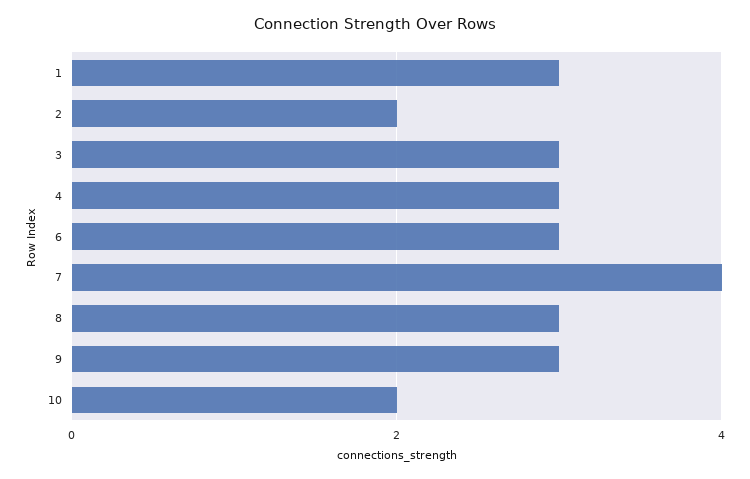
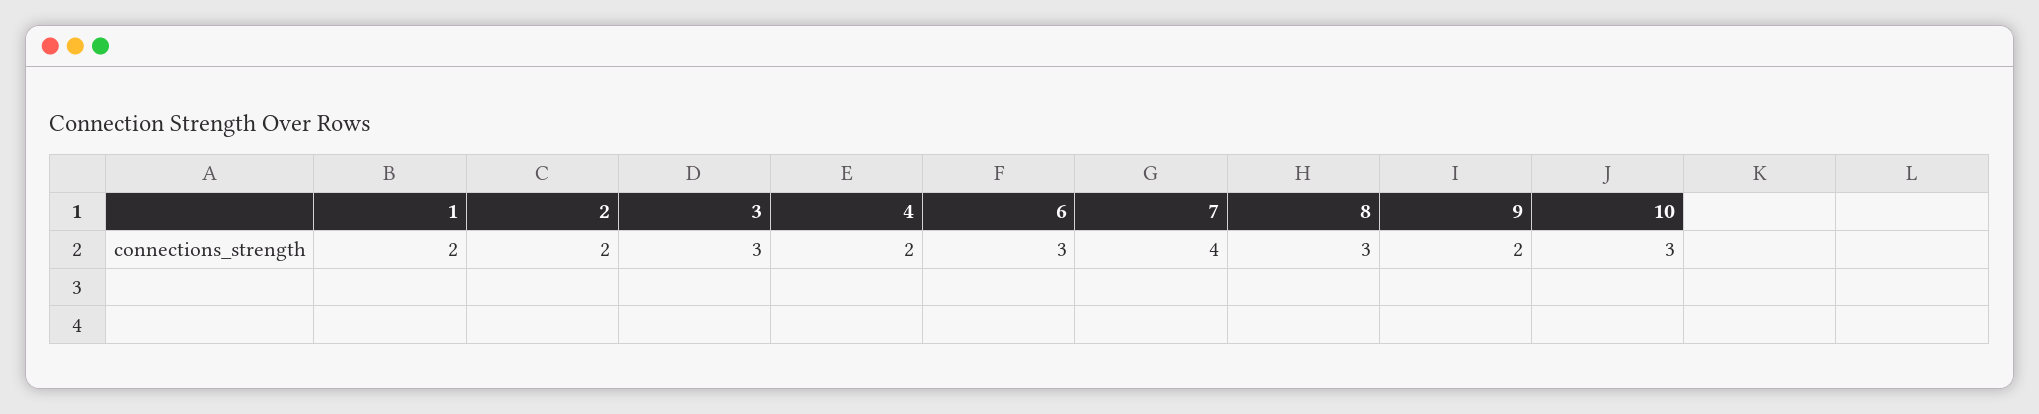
  {
-   "1": 3,
+   "1": 2,
    "2": 2,
    "3": 3,
-   "4": 3,
+   "4": 2,
    "6": 3,
    "7": 4,
    "8": 3,
-   "9": 3,
+   "9": 2,
-   "10": 2
+   "10": 3
  }

